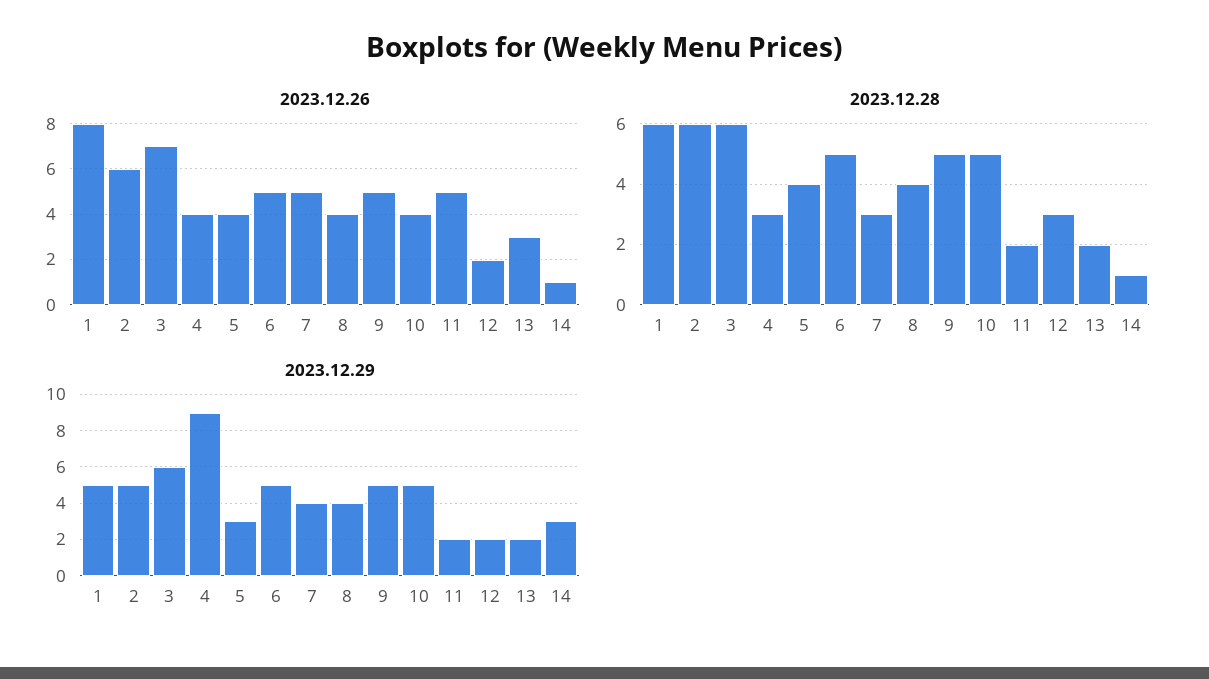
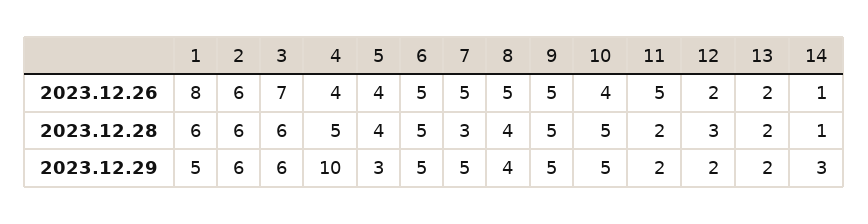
  {
    "2023.12.26": {
      "1": 8,
      "2": 6,
      "3": 7,
      "4": 4,
      "5": 4,
      "6": 5,
      "7": 5,
-     "8": 4,
+     "8": 5,
      "9": 5,
      "10": 4,
      "11": 5,
      "12": 2,
-     "13": 3,
+     "13": 2,
      "14": 1
    },
    "2023.12.28": {
      "1": 6,
      "2": 6,
      "3": 6,
-     "4": 3,
+     "4": 5,
      "5": 4,
      "6": 5,
      "7": 3,
      "8": 4,
      "9": 5,
      "10": 5,
      "11": 2,
      "12": 3,
      "13": 2,
      "14": 1
    },
    "2023.12.29": {
      "1": 5,
-     "2": 5,
+     "2": 6,
      "3": 6,
-     "4": 9,
+     "4": 10,
      "5": 3,
      "6": 5,
-     "7": 4,
+     "7": 5,
      "8": 4,
      "9": 5,
      "10": 5,
      "11": 2,
      "12": 2,
      "13": 2,
      "14": 3
    }
  }

